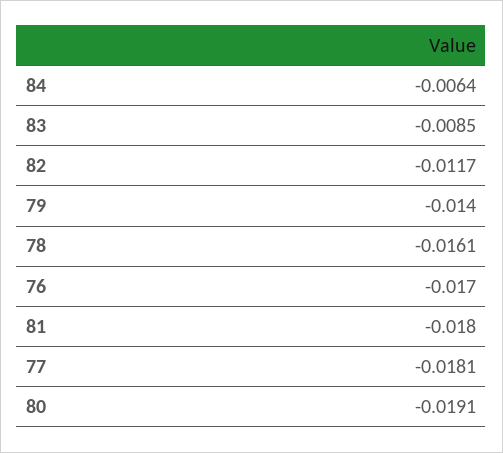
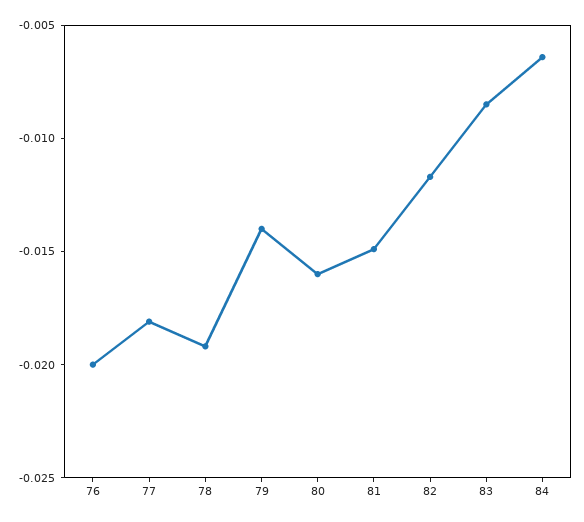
  {
    "84": -0.0064,
    "83": -0.0085,
    "82": -0.0117,
    "79": -0.014,
-   "78": -0.0161,
+   "78": -0.019,
-   "76": -0.017,
+   "76": -0.02,
-   "81": -0.018,
+   "81": -0.015,
    "77": -0.0181,
-   "80": -0.0191
+   "80": -0.016
  }

